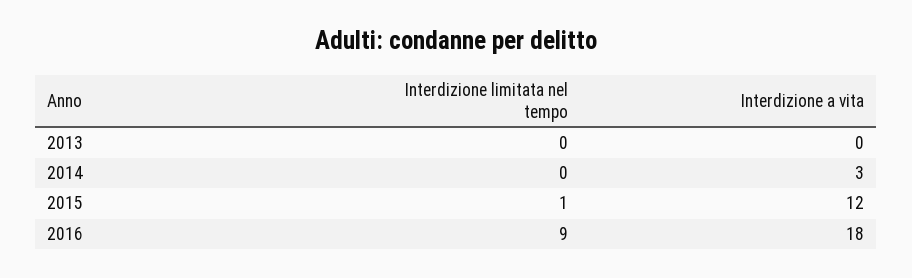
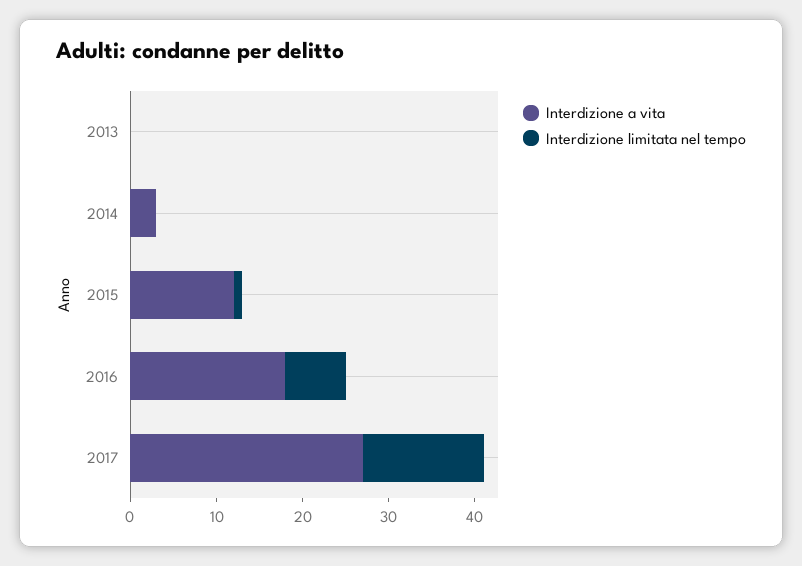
  {
    "Interdizione limitata nel tempo": {
      "2013": 0,
      "2014": 0,
      "2015": 1,
-     "2016": 9
+     "2016": 7,
+     "2017": 14
    },
    "Interdizione a vita": {
      "2013": 0,
      "2014": 3,
      "2015": 12,
-     "2016": 18
+     "2016": 18,
+     "2017": 27
    }
  }

